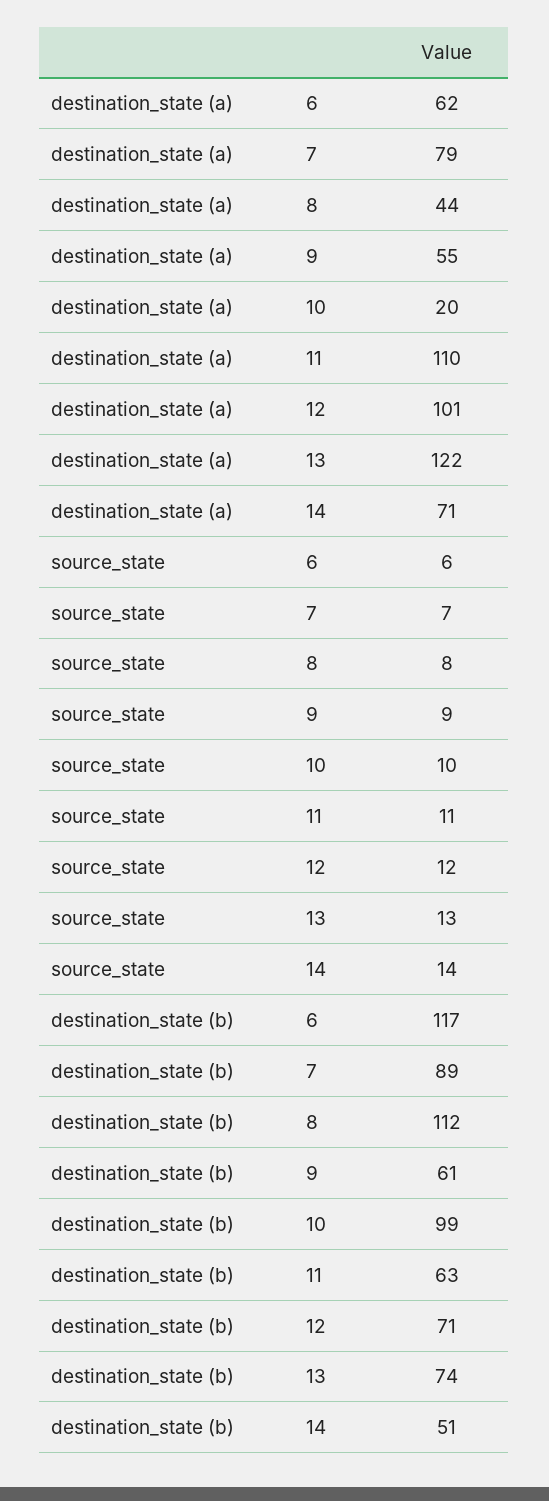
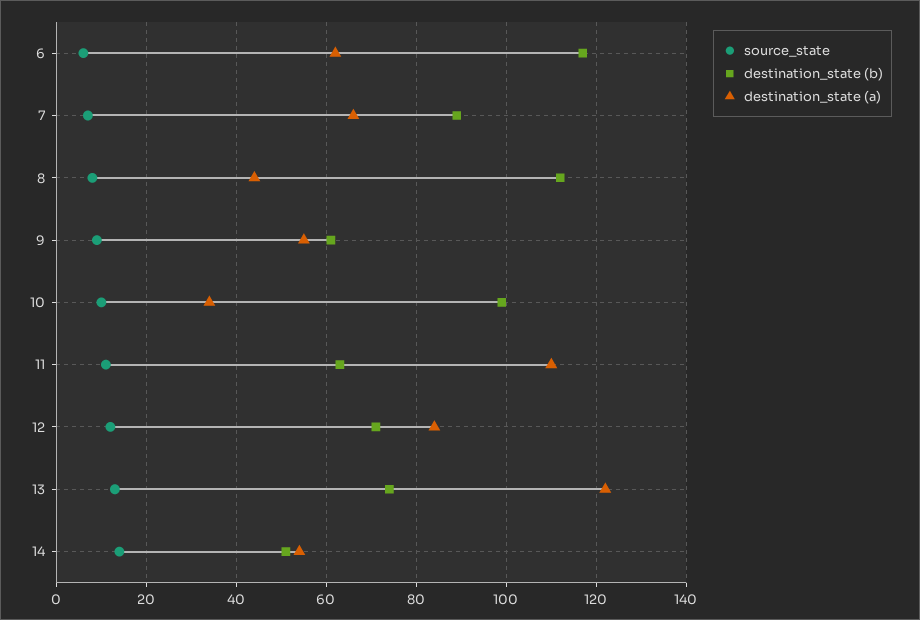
  {
    "destination_state (a)": {
      "6": 62,
-     "7": 79,
+     "7": 65,
      "8": 44,
      "9": 55,
-     "10": 20,
+     "10": 35,
      "11": 110,
-     "12": 101,
+     "12": 85,
      "13": 122,
-     "14": 71
+     "14": 55
    },
    "source_state": {
      "6": 6,
      "7": 7,
      "8": 8,
      "9": 9,
      "10": 10,
      "11": 11,
      "12": 12,
      "13": 13,
      "14": 14
    },
    "destination_state (b)": {
      "6": 117,
      "7": 89,
      "8": 112,
      "9": 61,
      "10": 99,
      "11": 63,
      "12": 71,
      "13": 74,
      "14": 51
    }
  }

